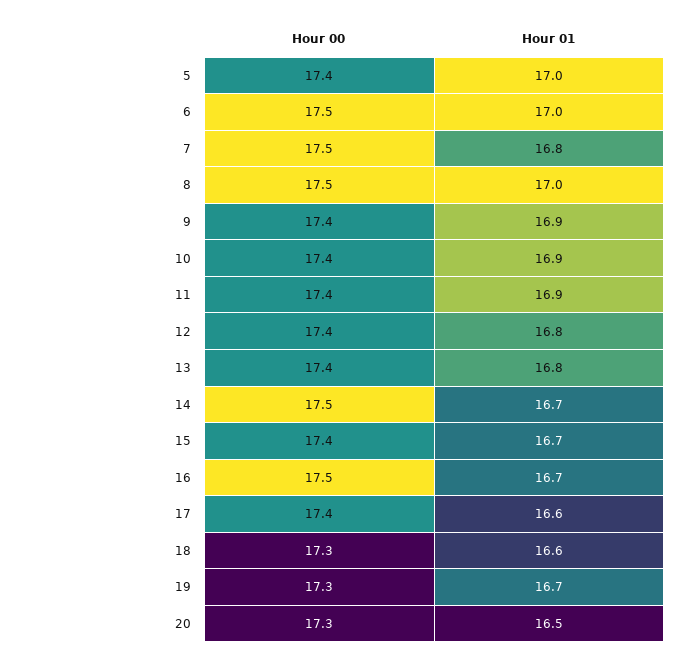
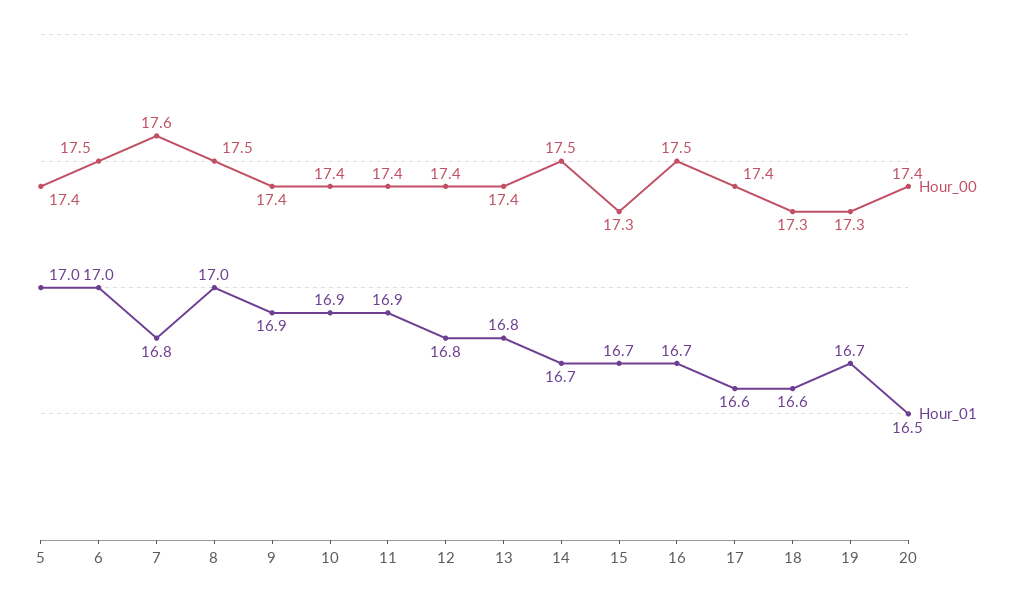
  {
    "Hour 00": {
      "5": 17.4,
      "6": 17.5,
-     "7": 17.5,
+     "7": 17.6,
      "8": 17.5,
      "9": 17.4,
      "10": 17.4,
      "11": 17.4,
      "12": 17.4,
      "13": 17.4,
      "14": 17.5,
-     "15": 17.4,
+     "15": 17.3,
      "16": 17.5,
      "17": 17.4,
      "18": 17.3,
      "19": 17.3,
-     "20": 17.3
+     "20": 17.4
    },
    "Hour 01": {
      "5": 17,
      "6": 17,
      "7": 16.8,
      "8": 17,
      "9": 16.9,
      "10": 16.9,
      "11": 16.9,
      "12": 16.8,
      "13": 16.8,
      "14": 16.7,
      "15": 16.7,
      "16": 16.7,
      "17": 16.6,
      "18": 16.6,
      "19": 16.7,
      "20": 16.5
    }
  }

